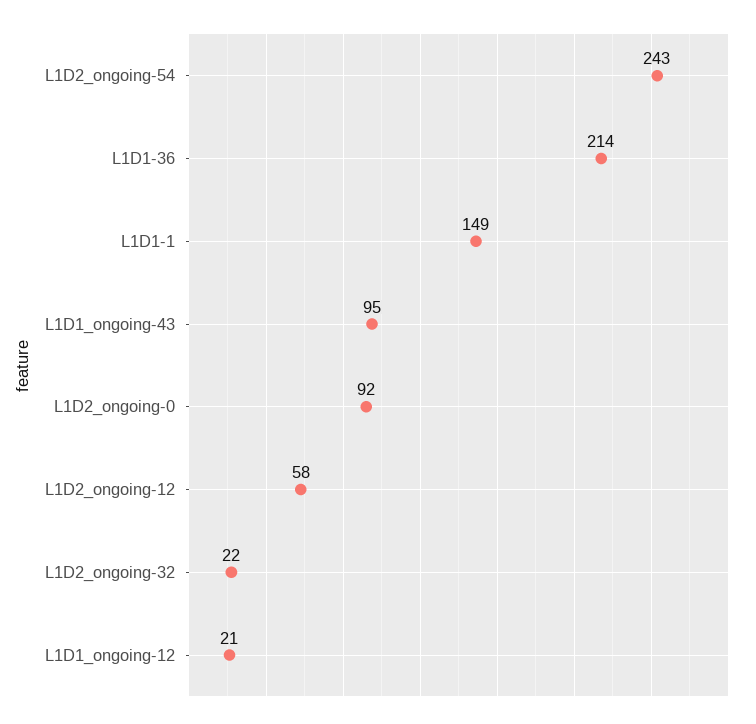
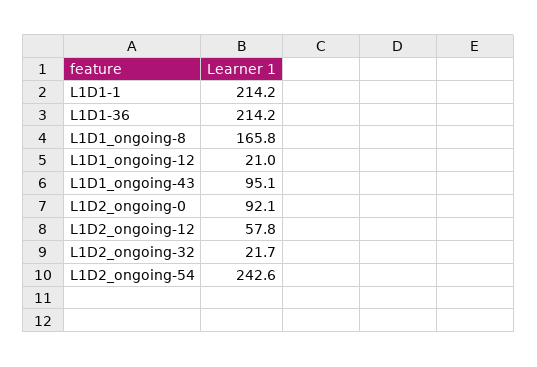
  {
    "L1D2_ongoing-54": 242.6,
    "L1D1-36": 214.2,
-   "L1D1-1": 149,
+   "L1D1-1": 214.2,
    "L1D1_ongoing-43": 95.1,
    "L1D2_ongoing-0": 92.1,
    "L1D2_ongoing-12": 57.8,
    "L1D2_ongoing-32": 21.7,
-   "L1D1_ongoing-12": 21
+   "L1D1_ongoing-12": 21,
+   "L1D1_ongoing-8": 165.8
  }

